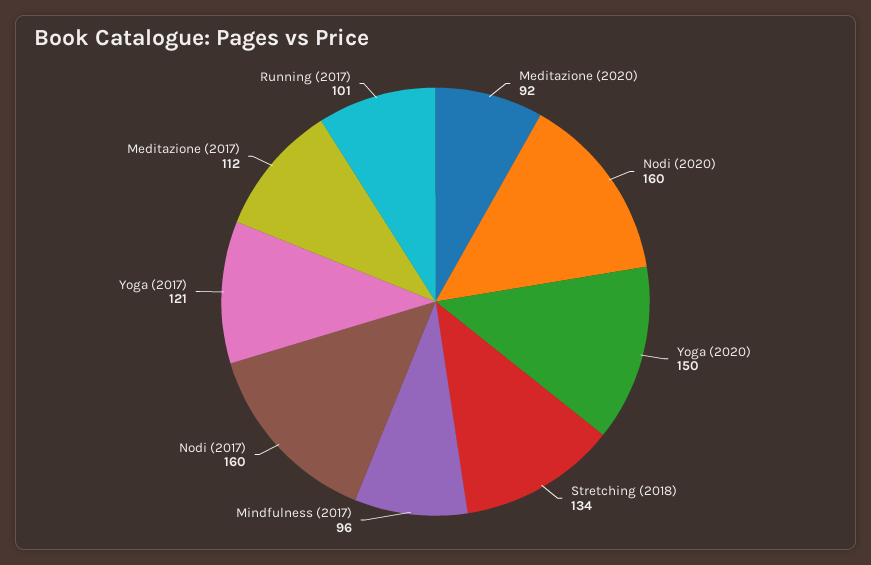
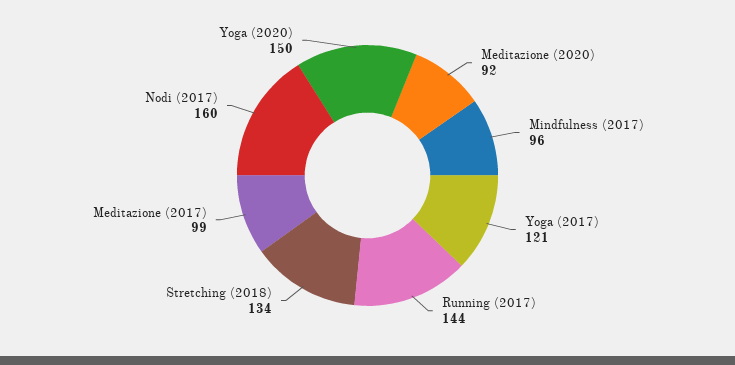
  {
    "Meditazione (2020)": 92,
-   "Nodi (2020)": 160,
    "Yoga (2020)": 150,
    "Stretching (2018)": 134,
    "Mindfulness (2017)": 96,
    "Nodi (2017)": 160,
    "Yoga (2017)": 121,
-   "Meditazione (2017)": 112,
+   "Meditazione (2017)": 99,
-   "Running (2017)": 101
+   "Running (2017)": 144
  }

